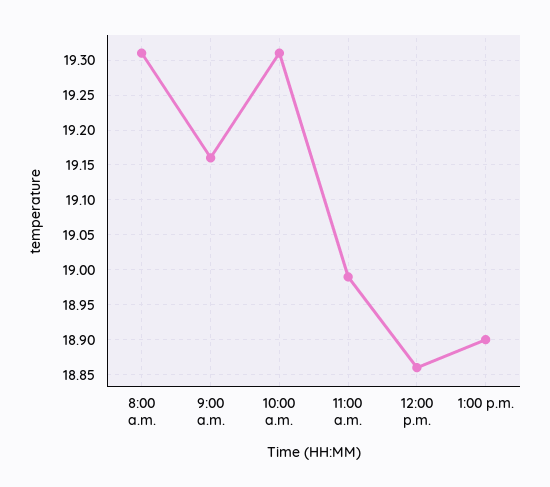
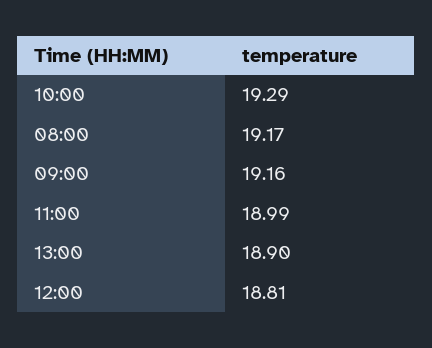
  {
-   "8:00 a.m.": 19.31,
+   "8:00 a.m.": 19.17,
    "9:00 a.m.": 19.16,
-   "10:00 a.m.": 19.31,
+   "10:00 a.m.": 19.29,
    "11:00 a.m.": 18.99,
-   "12:00 p.m.": 18.86,
+   "12:00 p.m.": 18.81,
    "1:00 p.m.": 18.9
  }

